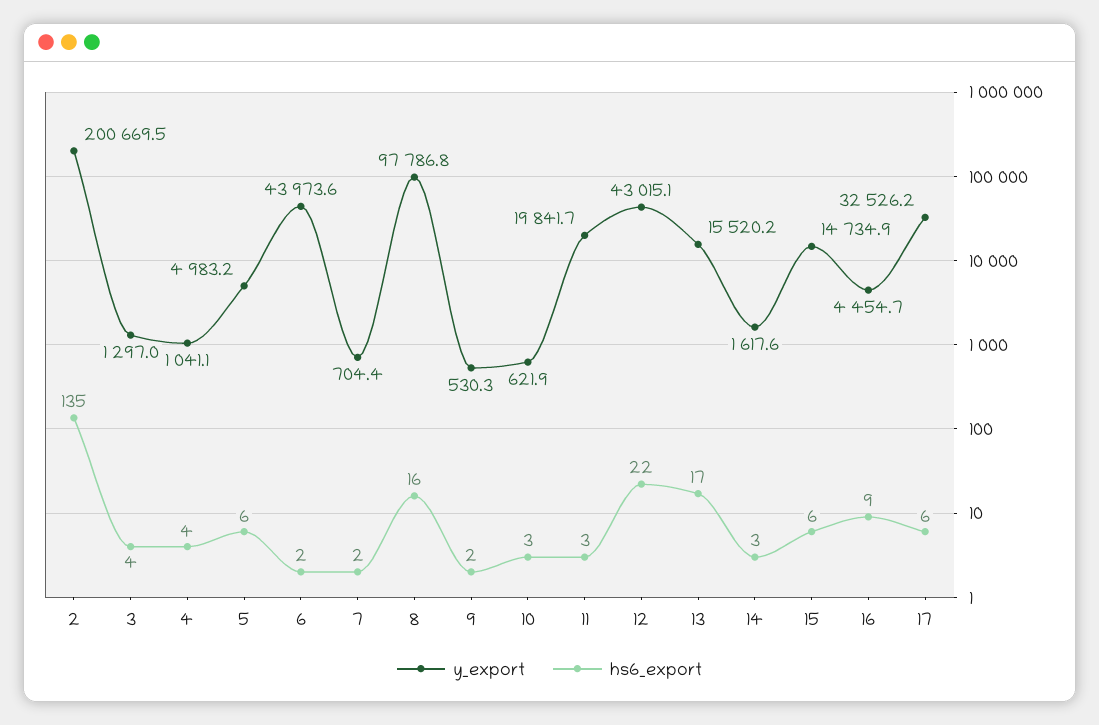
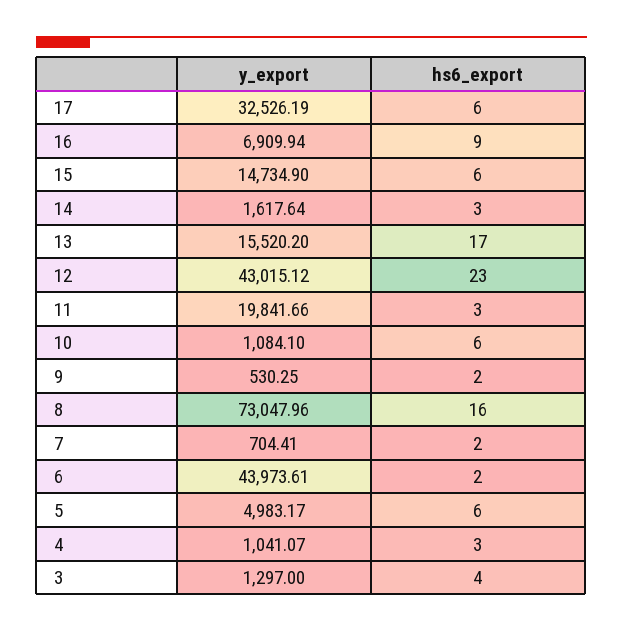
  {
    "y_export": {
-     "2": 200669.5,
      "3": 1297,
      "4": 1041.07,
      "5": 4983.17,
      "6": 43973.61,
      "7": 704.41,
-     "8": 97786.8,
+     "8": 73047.96,
      "9": 530.25,
-     "10": 621.9,
+     "10": 1084.1,
      "11": 19841.66,
      "12": 43015.12,
      "13": 15520.2,
      "14": 1617.64,
      "15": 14734.9,
-     "16": 4454.7,
+     "16": 6909.94,
      "17": 32526.19
    },
    "hs6_export": {
-     "2": 135,
      "3": 4,
-     "4": 4,
+     "4": 3,
      "5": 6,
      "6": 2,
      "7": 2,
      "8": 16,
      "9": 2,
-     "10": 3,
+     "10": 6,
      "11": 3,
-     "12": 22,
+     "12": 23,
      "13": 17,
      "14": 3,
      "15": 6,
      "16": 9,
      "17": 6
    }
  }

